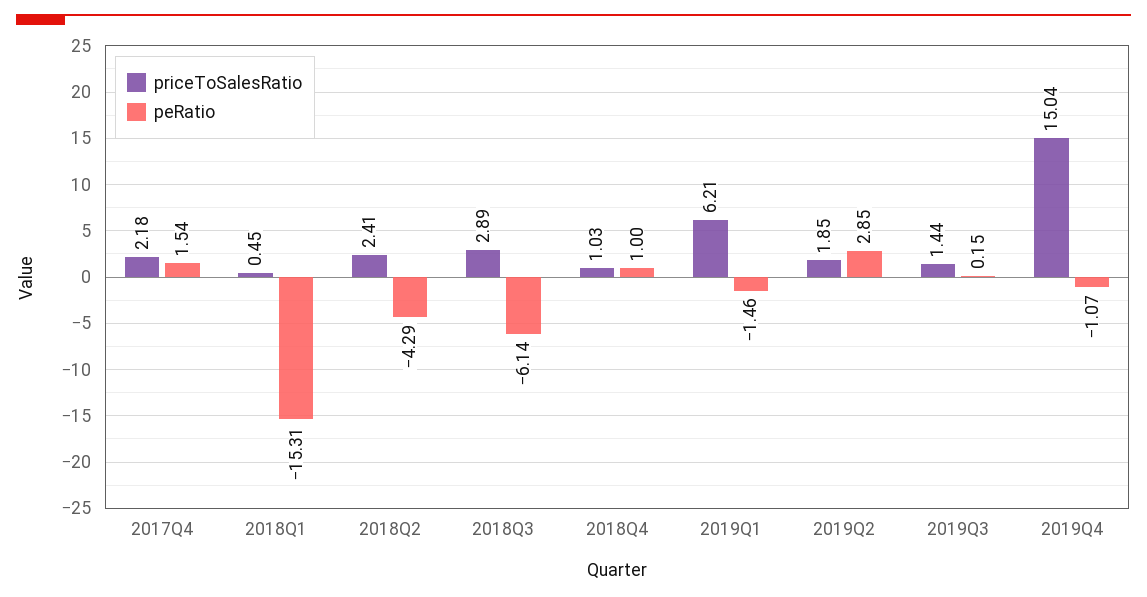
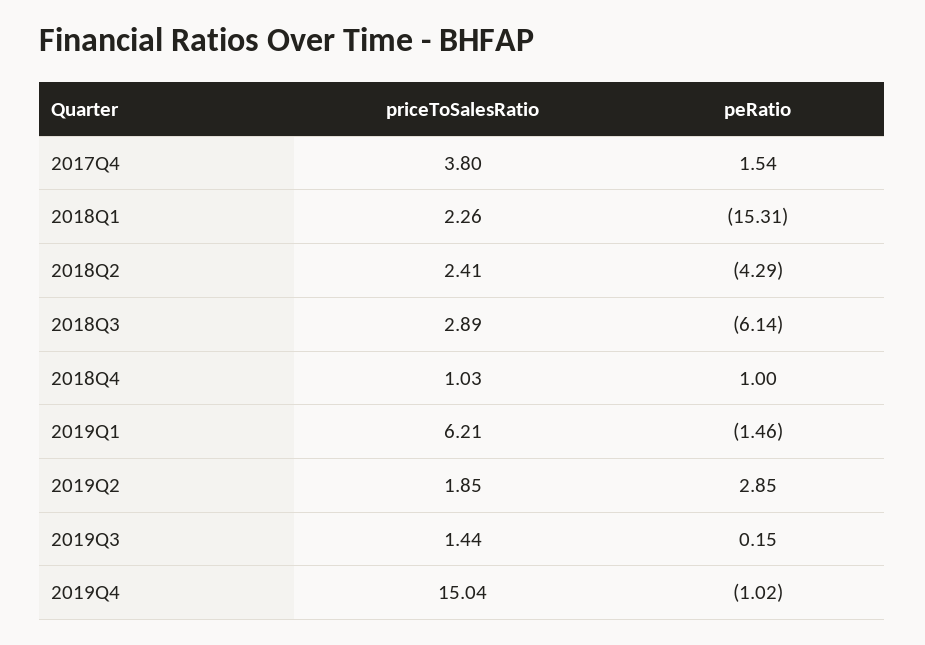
  {
    "priceToSalesRatio": {
-     "2017Q4": 2.18,
+     "2017Q4": 3.8,
-     "2018Q1": 0.45,
+     "2018Q1": 2.26,
      "2018Q2": 2.41,
      "2018Q3": 2.89,
      "2018Q4": 1.03,
      "2019Q1": 6.21,
      "2019Q2": 1.85,
      "2019Q3": 1.44,
      "2019Q4": 15.04
    },
    "peRatio": {
      "2017Q4": 1.54,
      "2018Q1": -15.31,
      "2018Q2": -4.29,
      "2018Q3": -6.14,
      "2018Q4": 1,
      "2019Q1": -1.46,
      "2019Q2": 2.85,
      "2019Q3": 0.15,
-     "2019Q4": -1.07
+     "2019Q4": -1.02
    }
  }

